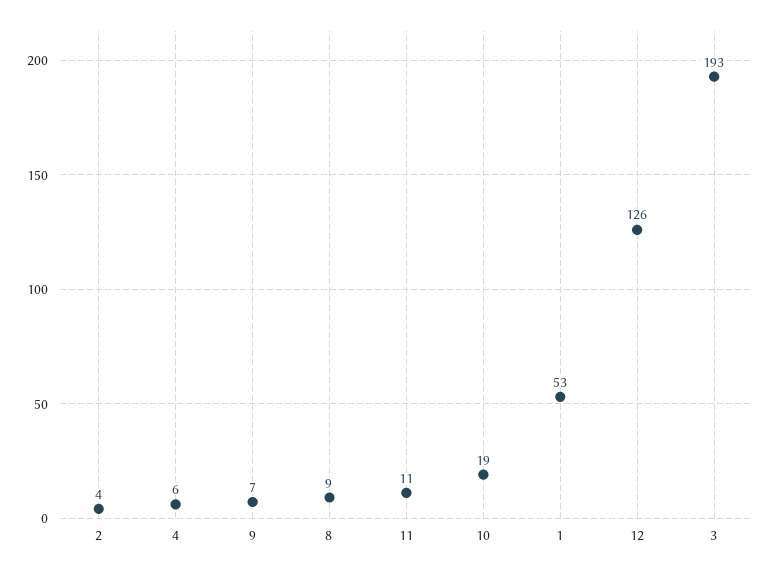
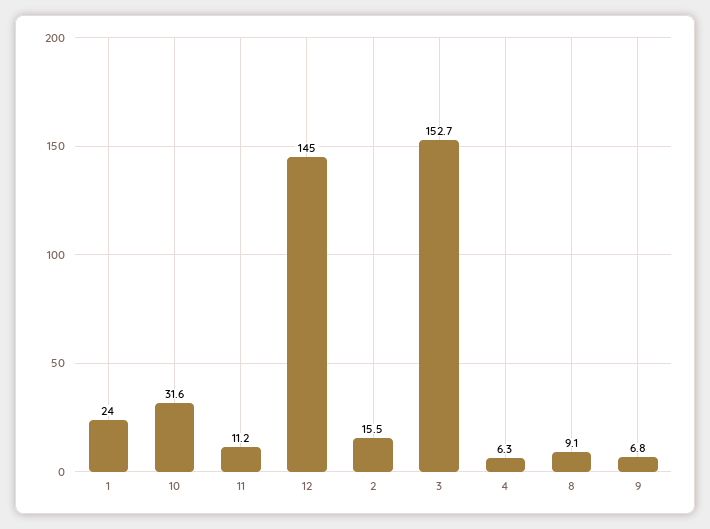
  {
-   "2": 4,
+   "2": 15.5,
    "4": 6.3,
    "9": 6.8,
    "8": 9.1,
    "11": 11.2,
-   "10": 19,
+   "10": 31.6,
-   "1": 53,
+   "1": 24,
-   "12": 126,
+   "12": 145,
-   "3": 193
+   "3": 152.7
  }

